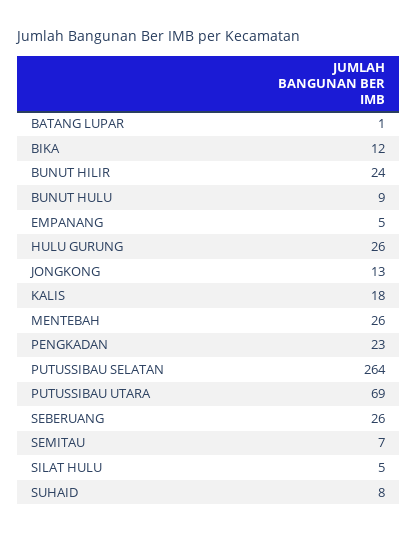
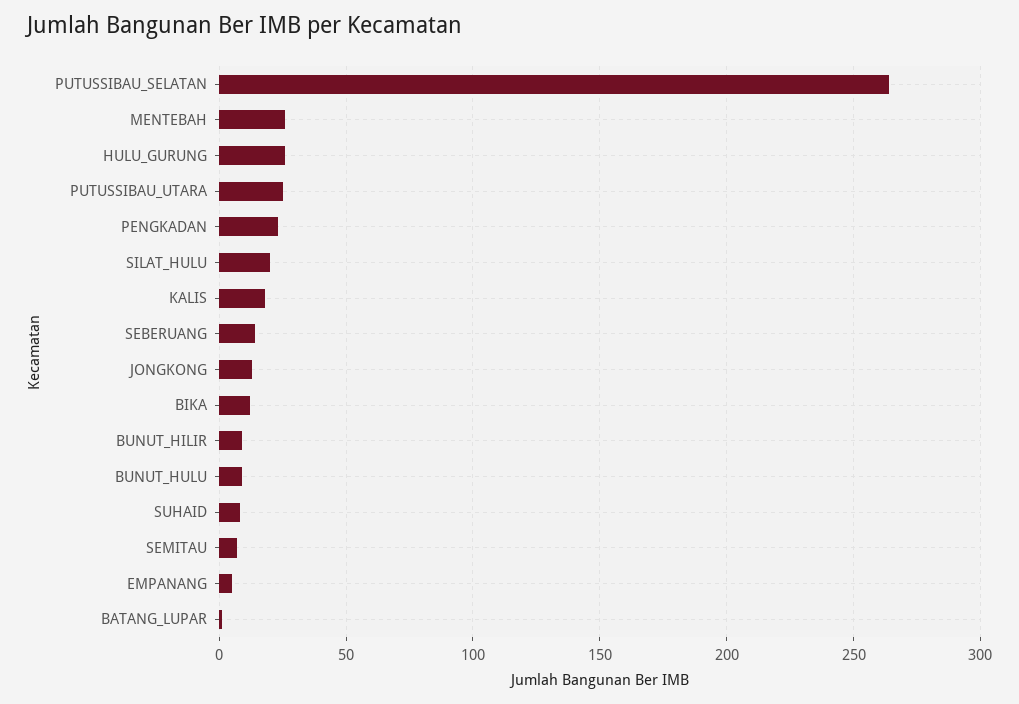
  {
    "BATANG LUPAR": 1,
    "BIKA": 12,
-   "BUNUT HILIR": 24,
+   "BUNUT HILIR": 10,
    "BUNUT HULU": 9,
    "EMPANANG": 5,
    "HULU GURUNG": 26,
    "JONGKONG": 13,
    "KALIS": 18,
    "MENTEBAH": 26,
    "PENGKADAN": 23,
    "PUTUSSIBAU SELATAN": 264,
-   "PUTUSSIBAU UTARA": 69,
+   "PUTUSSIBAU UTARA": 25,
-   "SEBERUANG": 26,
+   "SEBERUANG": 15,
    "SEMITAU": 7,
-   "SILAT HULU": 5,
+   "SILAT HULU": 20,
    "SUHAID": 8
  }

